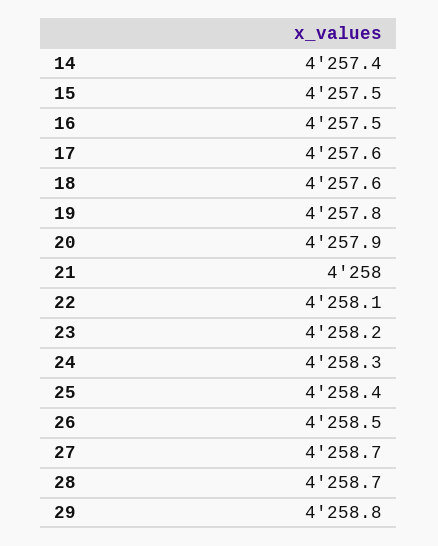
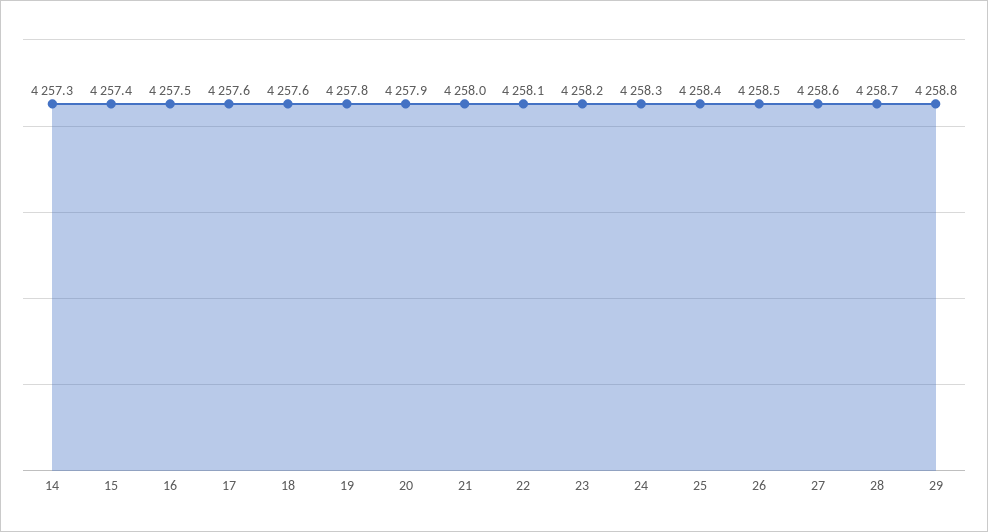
  {
-   "14": 4257.4,
+   "14": 4257.3,
-   "15": 4257.5,
+   "15": 4257.4,
    "16": 4257.5,
    "17": 4257.6,
    "18": 4257.6,
    "19": 4257.8,
    "20": 4257.9,
    "21": 4258,
    "22": 4258.1,
    "23": 4258.2,
    "24": 4258.3,
    "25": 4258.4,
    "26": 4258.5,
-   "27": 4258.7,
+   "27": 4258.6,
    "28": 4258.7,
    "29": 4258.8
  }

